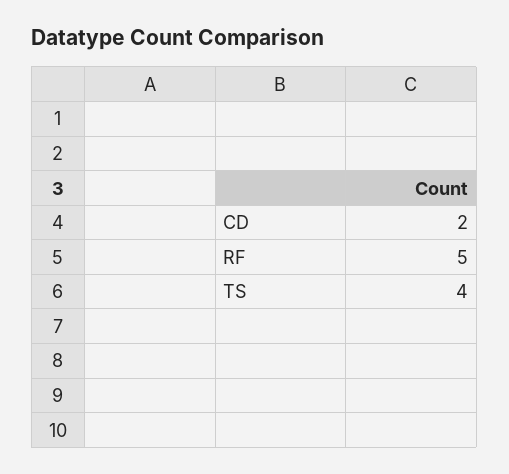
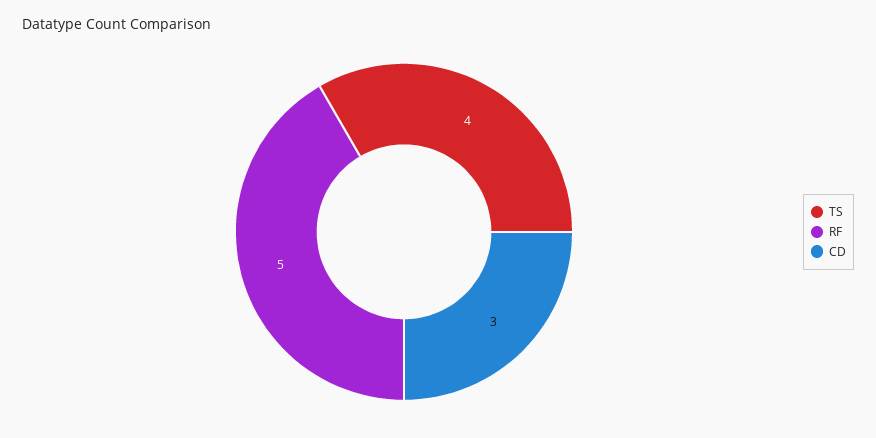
  {
-   "CD": 2,
+   "CD": 3,
    "RF": 5,
    "TS": 4
  }

